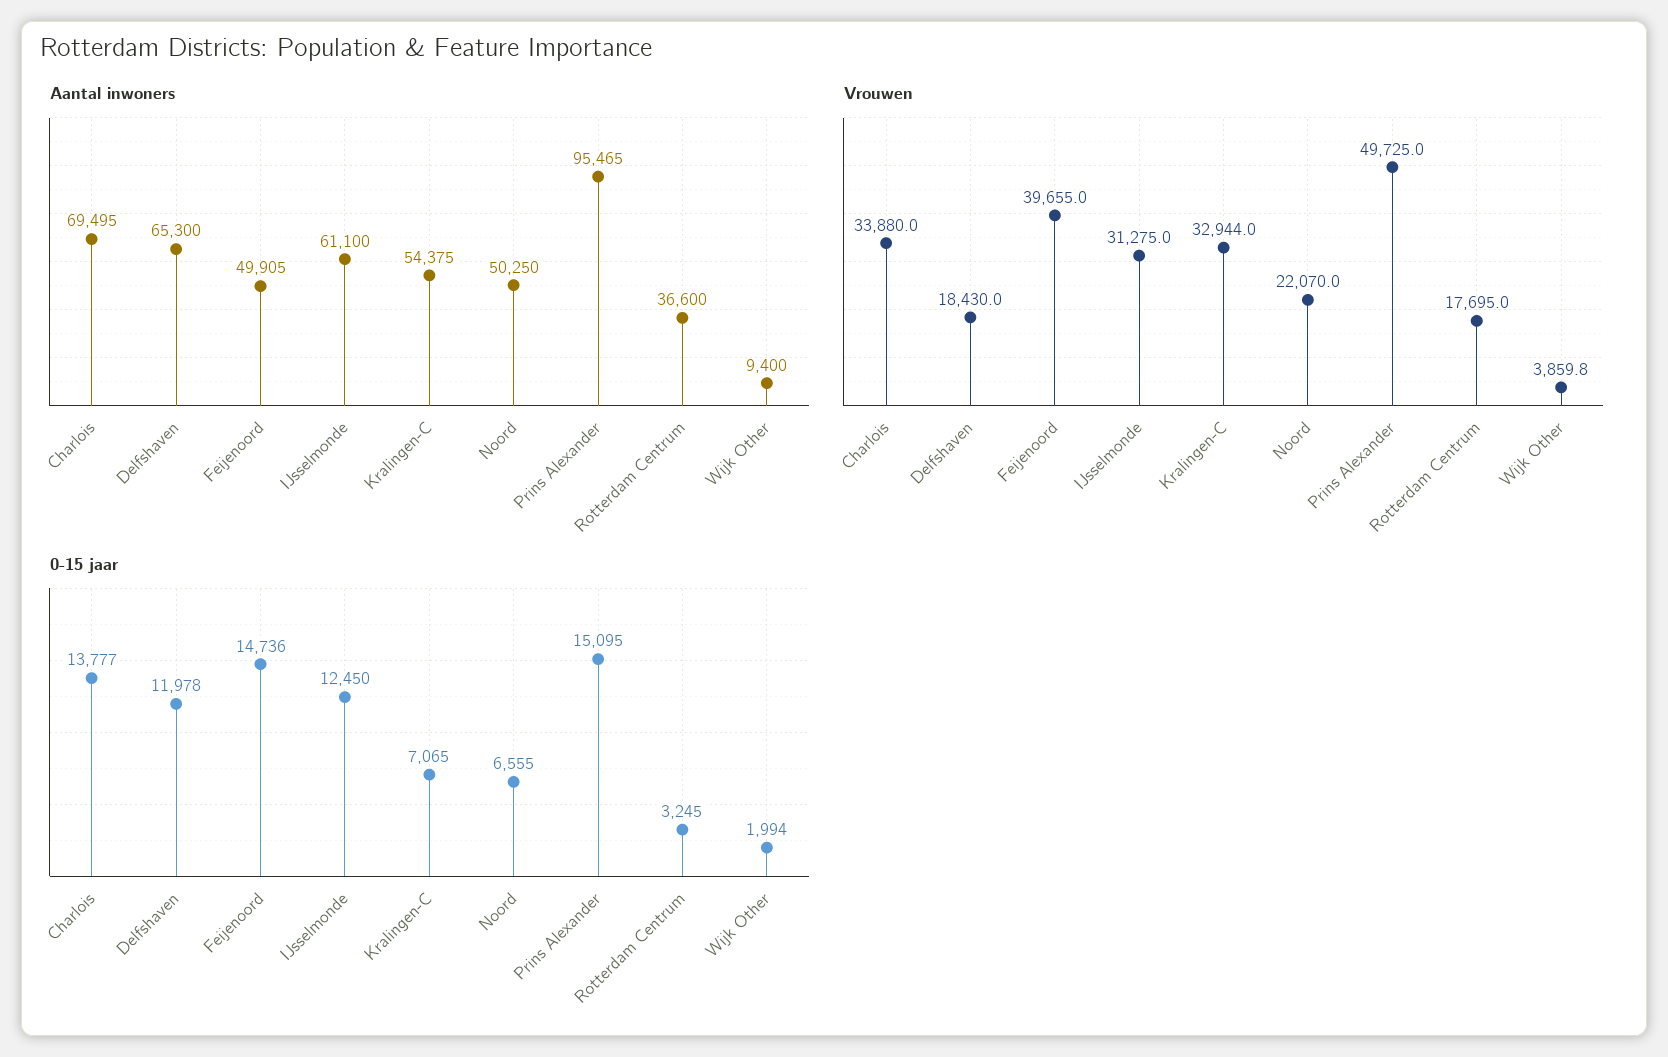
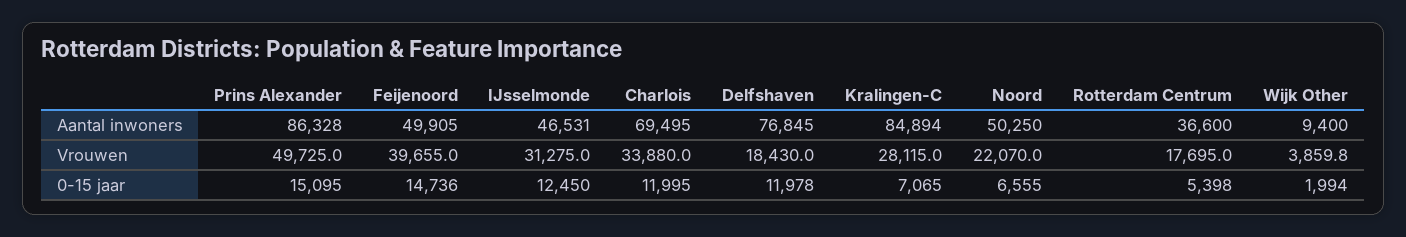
  {
    "Aantal inwoners": {
      "Charlois": 69495,
-     "Delfshaven": 65300,
+     "Delfshaven": 76845,
      "Feijenoord": 49905,
-     "IJsselmonde": 61100,
+     "IJsselmonde": 46531,
-     "Kralingen-C": 54375,
+     "Kralingen-C": 84894,
      "Noord": 50250,
-     "Prins Alexander": 95465,
+     "Prins Alexander": 86328,
      "Rotterdam Centrum": 36600,
      "Wijk Other": 9400
    },
    "Vrouwen": {
      "Charlois": 33880,
      "Delfshaven": 18430,
      "Feijenoord": 39655,
      "IJsselmonde": 31275,
-     "Kralingen-C": 32944,
+     "Kralingen-C": 28115,
      "Noord": 22070,
      "Prins Alexander": 49725,
      "Rotterdam Centrum": 17695,
      "Wijk Other": 3859.8
    },
    "0-15 jaar": {
-     "Charlois": 13777,
+     "Charlois": 11995,
      "Delfshaven": 11978,
      "Feijenoord": 14736,
      "IJsselmonde": 12450,
      "Kralingen-C": 7065,
      "Noord": 6555,
      "Prins Alexander": 15095,
-     "Rotterdam Centrum": 3245,
+     "Rotterdam Centrum": 5398,
      "Wijk Other": 1994
    }
  }

